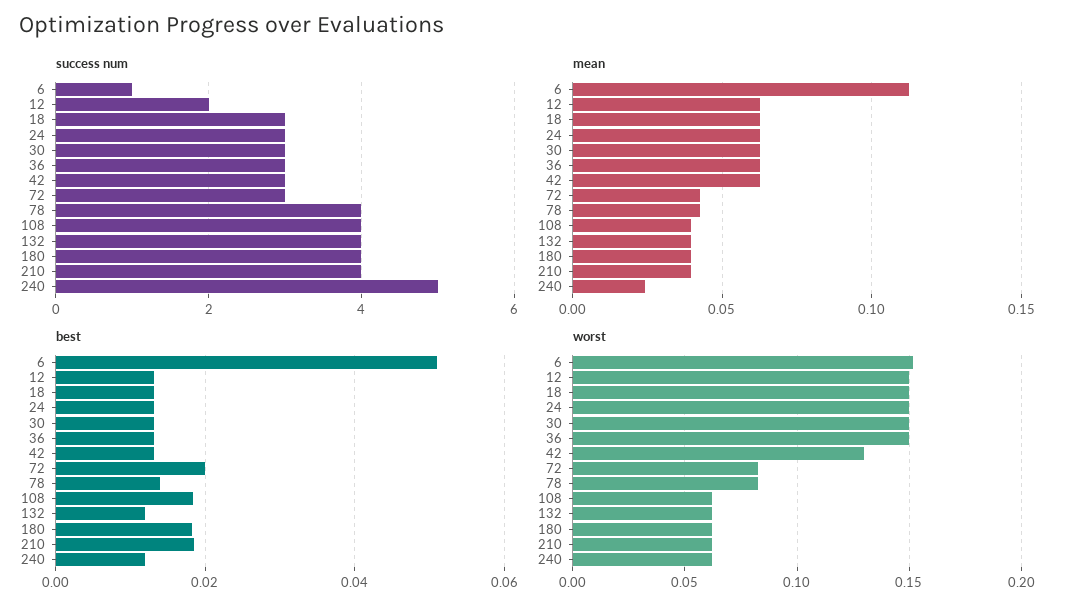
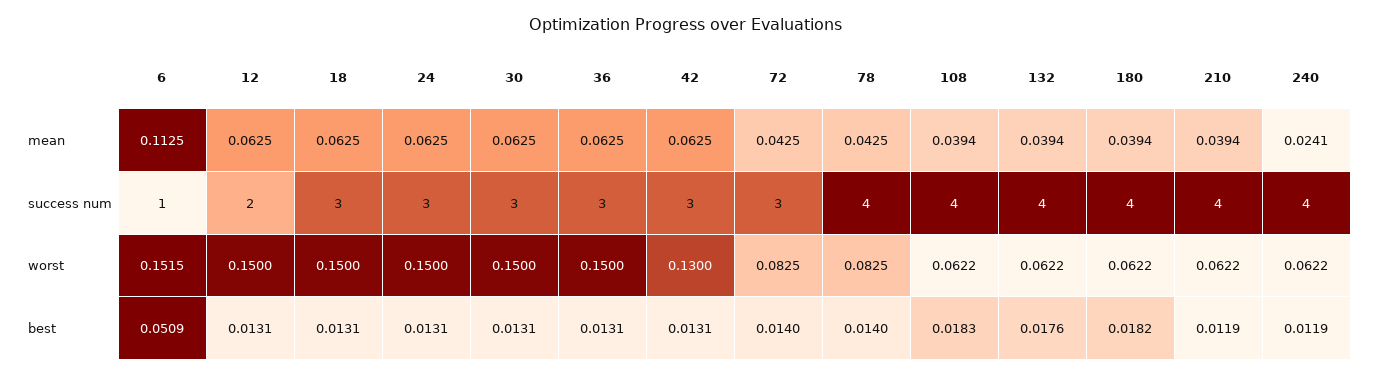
  {
    "success num": {
      "6": 1,
      "12": 2,
      "18": 3,
      "24": 3,
      "30": 3,
      "36": 3,
      "42": 3,
      "72": 3,
      "78": 4,
      "108": 4,
      "132": 4,
      "180": 4,
      "210": 4,
-     "240": 5
+     "240": 4
    },
    "mean": {
      "6": 0.1125,
      "12": 0.0625,
      "18": 0.0625,
      "24": 0.0625,
      "30": 0.0625,
      "36": 0.0625,
      "42": 0.0625,
      "72": 0.0425,
      "78": 0.0425,
      "108": 0.0394,
      "132": 0.0394,
      "180": 0.0394,
      "210": 0.0394,
      "240": 0.0241
    },
    "best": {
      "6": 0.0509,
      "12": 0.0131,
      "18": 0.0131,
      "24": 0.0131,
      "30": 0.0131,
      "36": 0.0131,
      "42": 0.0131,
-     "72": 0.02,
+     "72": 0.014,
      "78": 0.014,
      "108": 0.0183,
-     "132": 0.012,
+     "132": 0.0176,
      "180": 0.0182,
-     "210": 0.018,
+     "210": 0.0119,
      "240": 0.0119
    },
    "worst": {
      "6": 0.1515,
      "12": 0.15,
      "18": 0.15,
      "24": 0.15,
      "30": 0.15,
      "36": 0.15,
      "42": 0.13,
      "72": 0.0825,
      "78": 0.0825,
      "108": 0.0622,
      "132": 0.0622,
      "180": 0.0622,
      "210": 0.0622,
      "240": 0.0622
    }
  }

